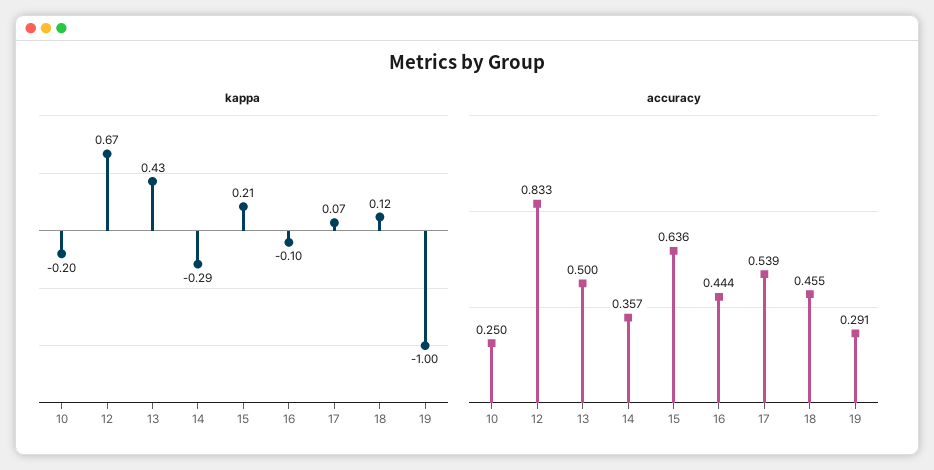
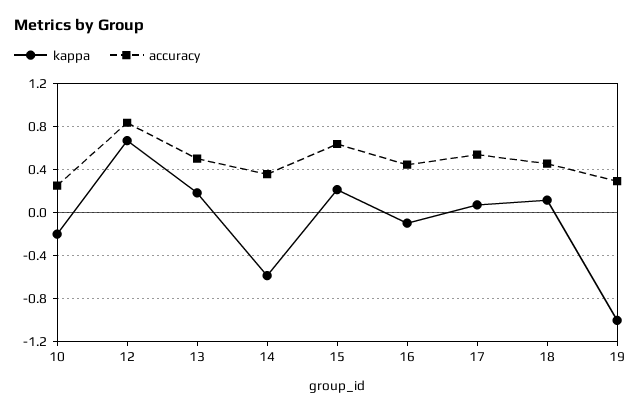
  {
    "kappa": {
      "10": -0.2,
      "12": 0.67,
-     "13": 0.43,
+     "13": 0.2,
-     "14": -0.29,
+     "14": -0.6,
      "15": 0.21,
      "16": -0.1,
      "17": 0.07,
      "18": 0.12,
      "19": -1
    },
    "accuracy": {
      "10": 0.25,
      "12": 0.833,
      "13": 0.5,
      "14": 0.357,
      "15": 0.636,
      "16": 0.444,
      "17": 0.539,
      "18": 0.455,
      "19": 0.291
    }
  }

